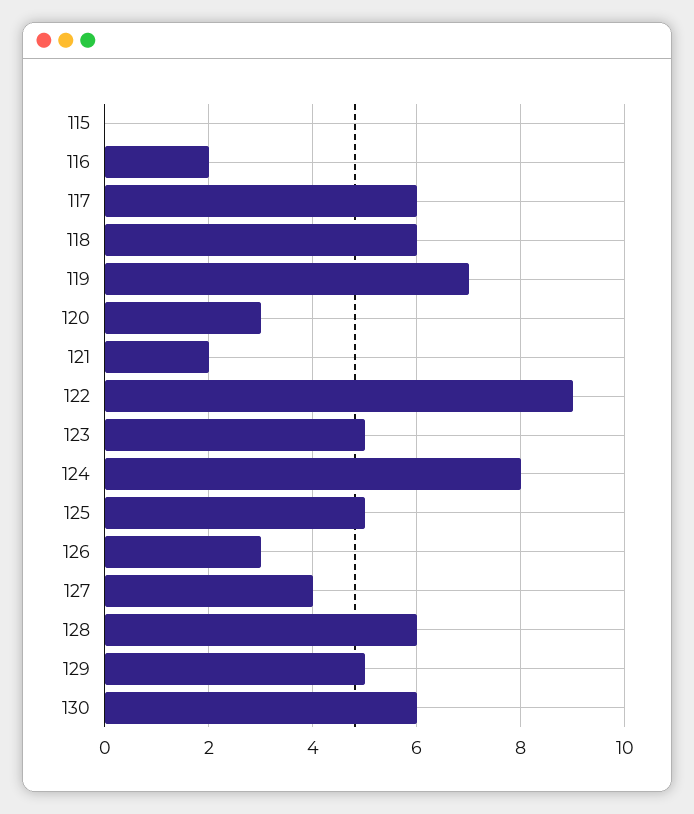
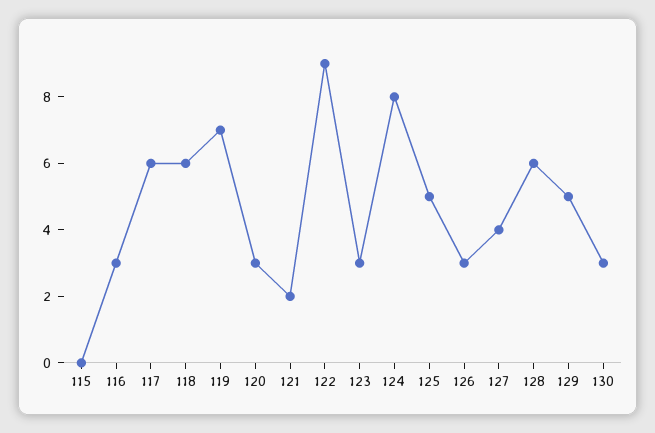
  {
    "115": 0,
-   "116": 2,
+   "116": 3,
    "117": 6,
    "118": 6,
    "119": 7,
    "120": 3,
    "121": 2,
    "122": 9,
-   "123": 5,
+   "123": 3,
    "124": 8,
    "125": 5,
    "126": 3,
    "127": 4,
    "128": 6,
    "129": 5,
-   "130": 6
+   "130": 3
  }

